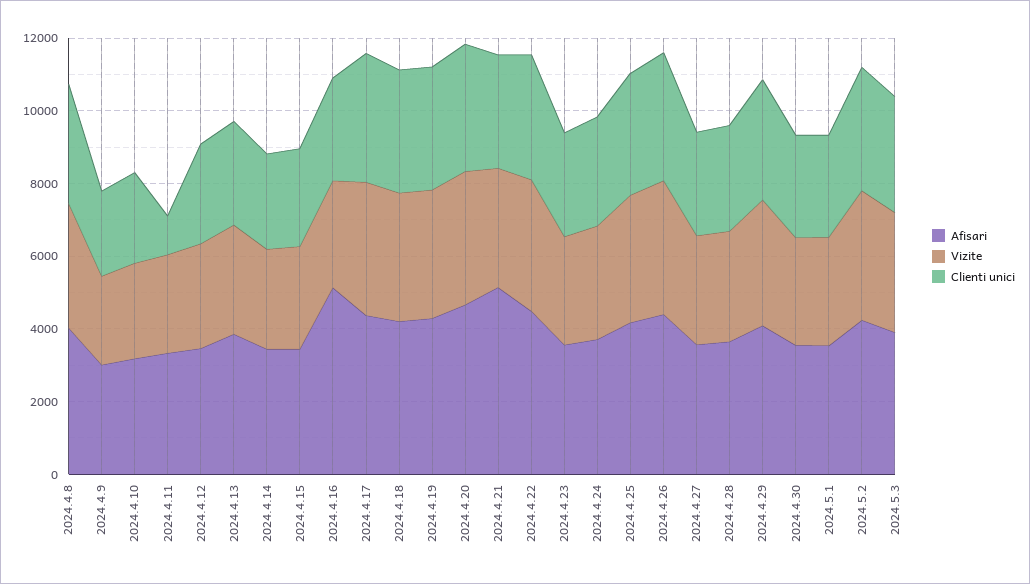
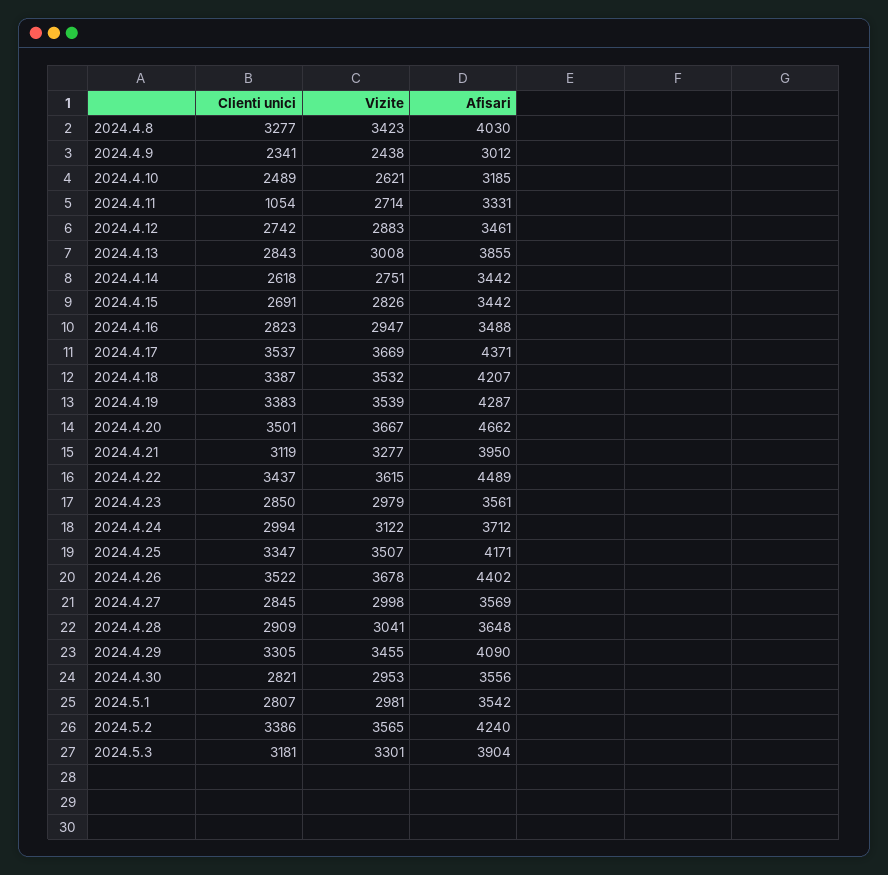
  {
    "Afisari": {
      "2024.4.8": 4030,
      "2024.4.9": 3012,
      "2024.4.10": 3185,
      "2024.4.11": 3331,
      "2024.4.12": 3461,
      "2024.4.13": 3855,
      "2024.4.14": 3442,
      "2024.4.15": 3442,
-     "2024.4.16": 5000,
+     "2024.4.16": 3488,
      "2024.4.17": 4371,
      "2024.4.18": 4207,
      "2024.4.19": 4287,
      "2024.4.20": 4662,
-     "2024.4.21": 5000,
+     "2024.4.21": 3950,
      "2024.4.22": 4489,
      "2024.4.23": 3561,
      "2024.4.24": 3712,
      "2024.4.25": 4171,
      "2024.4.26": 4402,
      "2024.4.27": 3569,
      "2024.4.28": 3648,
      "2024.4.29": 4090,
      "2024.4.30": 3556,
      "2024.5.1": 3542,
      "2024.5.2": 4240,
      "2024.5.3": 3904
    },
    "Vizite": {
      "2024.4.8": 3423,
      "2024.4.9": 2438,
      "2024.4.10": 2621,
      "2024.4.11": 2714,
      "2024.4.12": 2883,
      "2024.4.13": 3008,
      "2024.4.14": 2751,
      "2024.4.15": 2826,
      "2024.4.16": 2947,
      "2024.4.17": 3669,
      "2024.4.18": 3532,
      "2024.4.19": 3539,
      "2024.4.20": 3667,
      "2024.4.21": 3277,
      "2024.4.22": 3615,
      "2024.4.23": 2979,
      "2024.4.24": 3122,
      "2024.4.25": 3507,
      "2024.4.26": 3678,
      "2024.4.27": 2998,
      "2024.4.28": 3041,
      "2024.4.29": 3455,
      "2024.4.30": 2953,
      "2024.5.1": 2981,
      "2024.5.2": 3565,
      "2024.5.3": 3301
    },
    "Clienti unici": {
      "2024.4.8": 3277,
      "2024.4.9": 2341,
      "2024.4.10": 2489,
      "2024.4.11": 1054,
      "2024.4.12": 2742,
      "2024.4.13": 2843,
      "2024.4.14": 2618,
      "2024.4.15": 2691,
      "2024.4.16": 2823,
      "2024.4.17": 3537,
      "2024.4.18": 3387,
      "2024.4.19": 3383,
      "2024.4.20": 3501,
      "2024.4.21": 3119,
      "2024.4.22": 3437,
      "2024.4.23": 2850,
      "2024.4.24": 2994,
      "2024.4.25": 3347,
      "2024.4.26": 3522,
      "2024.4.27": 2845,
      "2024.4.28": 2909,
      "2024.4.29": 3305,
      "2024.4.30": 2821,
      "2024.5.1": 2807,
      "2024.5.2": 3386,
      "2024.5.3": 3181
    }
  }

